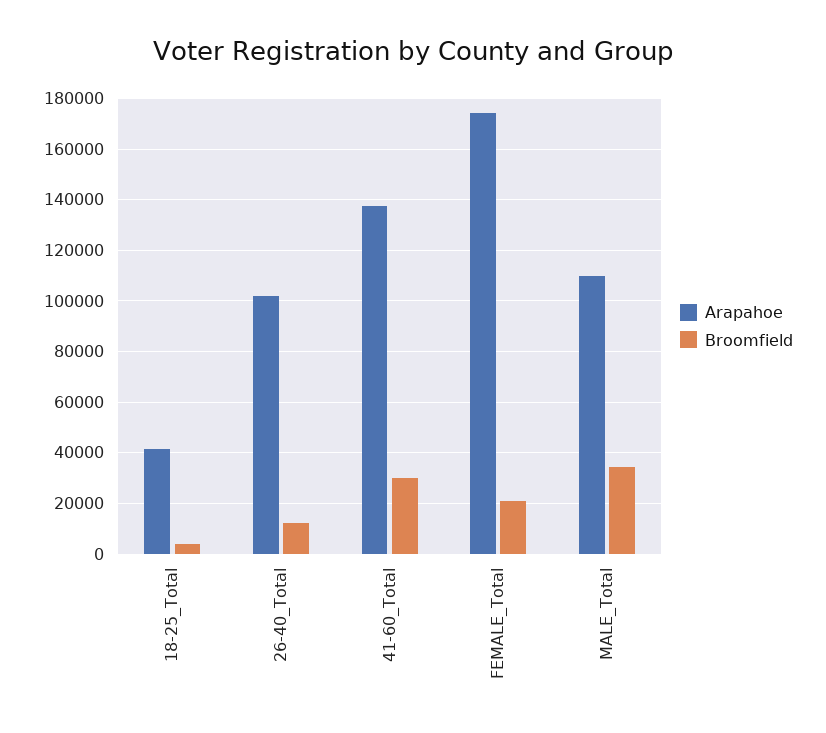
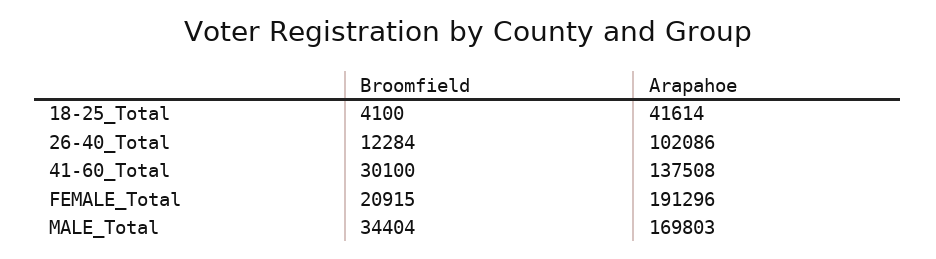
  {
    "Arapahoe": {
      "18-25_Total": 41614,
      "26-40_Total": 102086,
      "41-60_Total": 137508,
-     "FEMALE_Total": 175000,
+     "FEMALE_Total": 191296,
-     "MALE_Total": 110000
+     "MALE_Total": 169803
    },
    "Broomfield": {
      "18-25_Total": 4100,
      "26-40_Total": 12284,
      "41-60_Total": 30100,
      "FEMALE_Total": 20915,
      "MALE_Total": 34404
    }
  }

